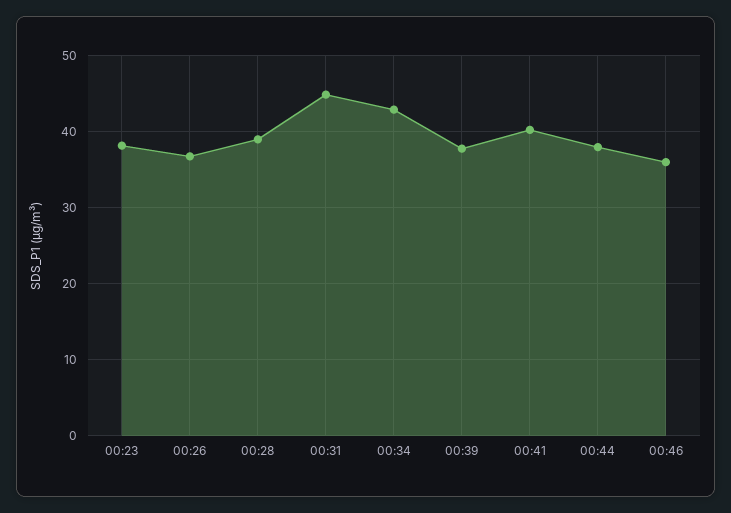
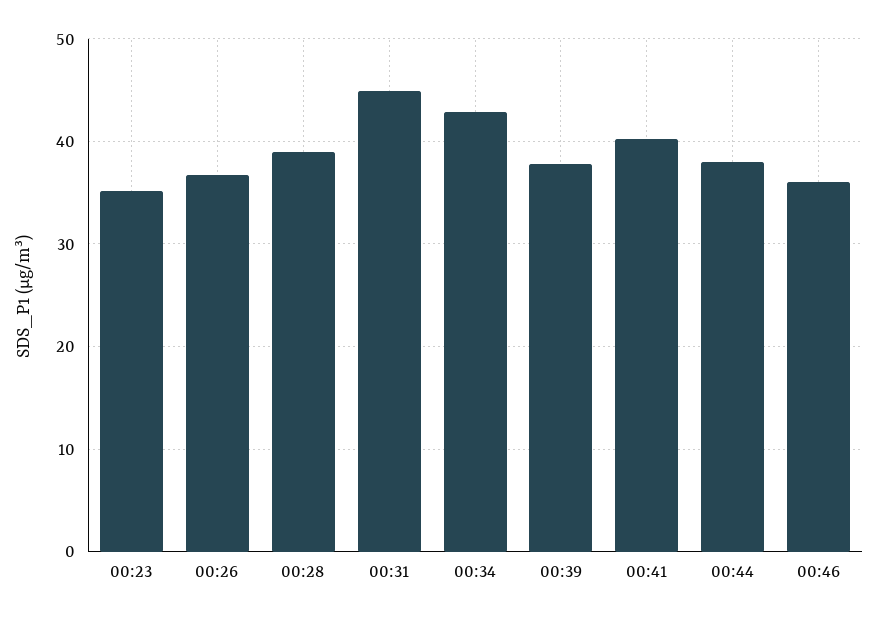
  {
-   "00:23": 38,
+   "00:23": 35,
    "00:26": 37,
    "00:28": 39,
    "00:31": 45,
    "00:34": 43,
    "00:39": 38,
    "00:41": 40,
    "00:44": 38,
    "00:46": 36
  }

